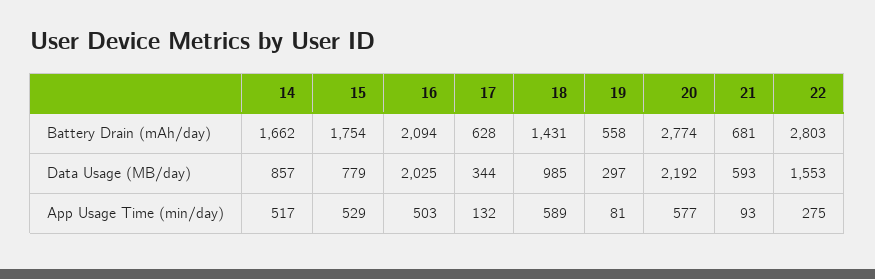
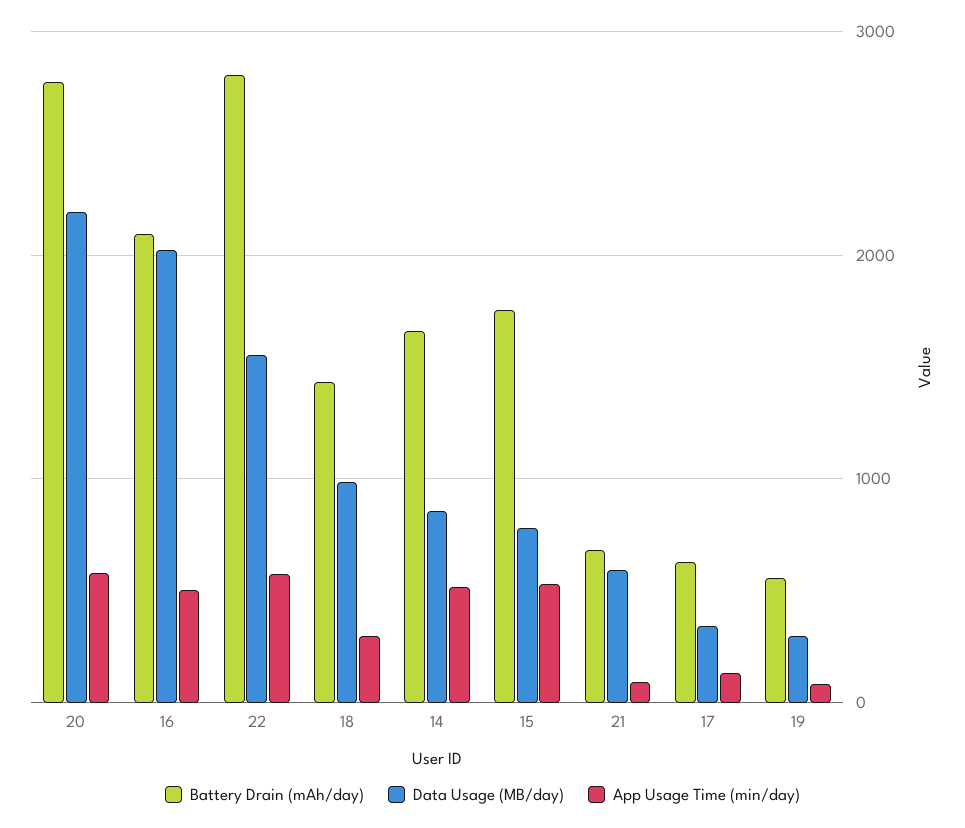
  {
    "Battery Drain (mAh/day)": {
      "14": 1662,
      "15": 1754,
      "16": 2094,
      "17": 628,
      "18": 1431,
      "19": 558,
      "20": 2774,
      "21": 681,
      "22": 2803
    },
    "Data Usage (MB/day)": {
      "14": 857,
      "15": 779,
      "16": 2025,
      "17": 344,
      "18": 985,
      "19": 297,
      "20": 2192,
      "21": 593,
      "22": 1553
    },
    "App Usage Time (min/day)": {
      "14": 517,
      "15": 529,
      "16": 503,
      "17": 132,
-     "18": 589,
+     "18": 300,
      "19": 81,
      "20": 577,
      "21": 93,
-     "22": 275
+     "22": 600
    }
  }

